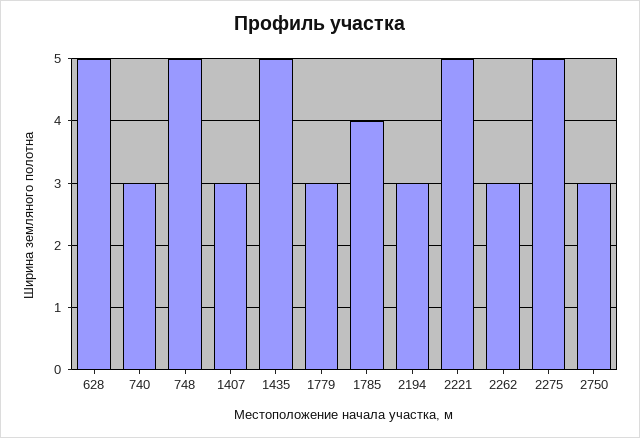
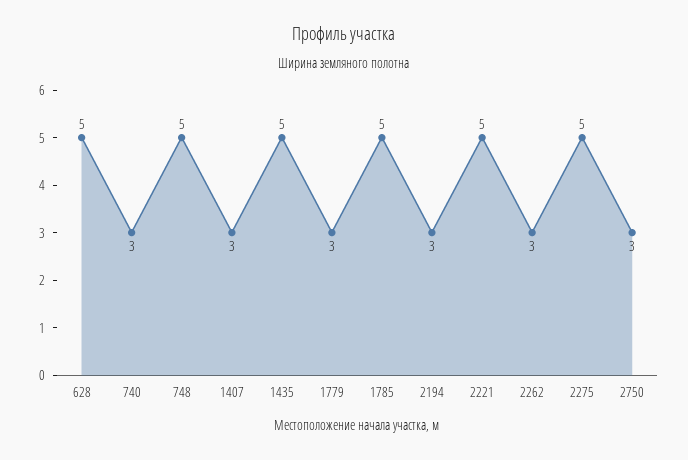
  {
    "628": 5,
    "740": 3,
    "748": 5,
    "1407": 3,
    "1435": 5,
    "1779": 3,
-   "1785": 4,
+   "1785": 5,
    "2194": 3,
    "2221": 5,
    "2262": 3,
    "2275": 5,
    "2750": 3
  }

